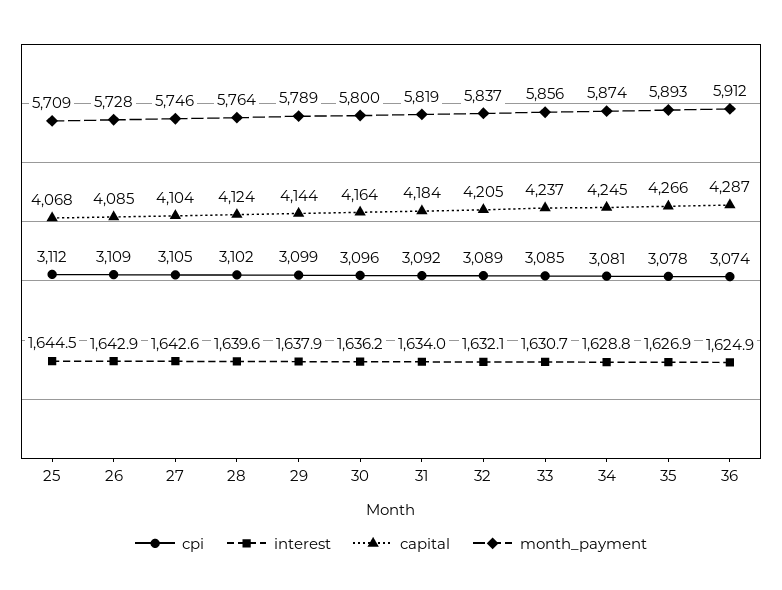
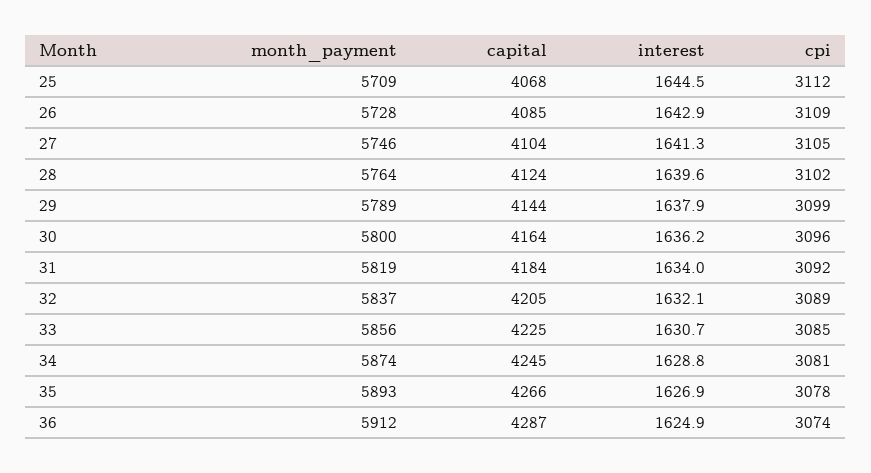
  {
    "cpi": {
      "25": 3112,
      "26": 3109,
      "27": 3105,
      "28": 3102,
      "29": 3099,
      "30": 3096,
      "31": 3092,
      "32": 3089,
      "33": 3085,
      "34": 3081,
      "35": 3078,
      "36": 3074
    },
    "interest": {
      "25": 1644.5,
      "26": 1642.9,
-     "27": 1642.6,
+     "27": 1641.3,
      "28": 1639.6,
      "29": 1637.9,
      "30": 1636.2,
      "31": 1634,
      "32": 1632.1,
      "33": 1630.7,
      "34": 1628.8,
      "35": 1626.9,
      "36": 1624.9
    },
    "capital": {
      "25": 4068,
      "26": 4085,
      "27": 4104,
      "28": 4124,
      "29": 4144,
      "30": 4164,
      "31": 4184,
      "32": 4205,
-     "33": 4237,
+     "33": 4225,
      "34": 4245,
      "35": 4266,
      "36": 4287
    },
    "month_payment": {
      "25": 5709,
      "26": 5728,
      "27": 5746,
      "28": 5764,
      "29": 5789,
      "30": 5800,
      "31": 5819,
      "32": 5837,
      "33": 5856,
      "34": 5874,
      "35": 5893,
      "36": 5912
    }
  }

